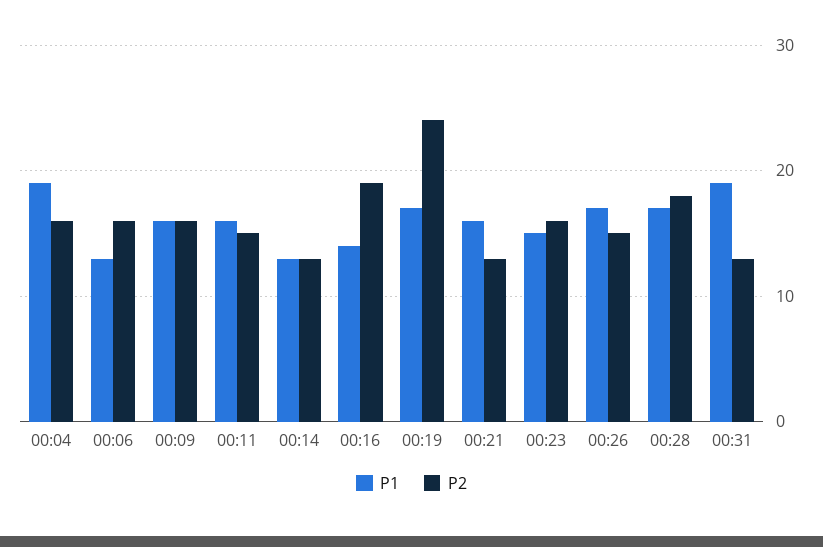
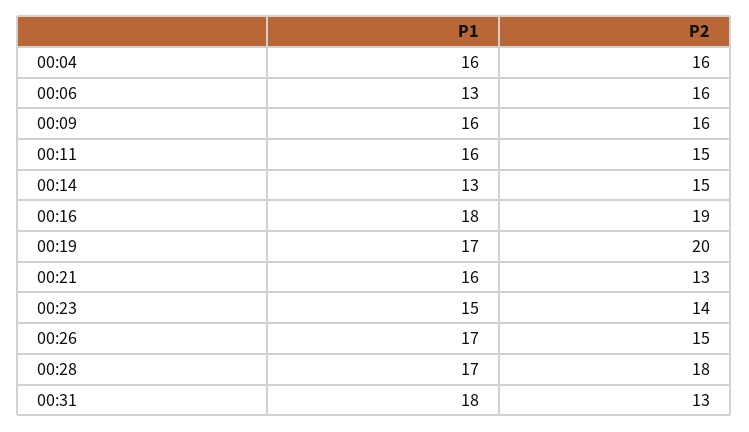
  {
    "P1": {
-     "00:04": 19,
+     "00:04": 16,
      "00:06": 13,
      "00:09": 16,
      "00:11": 16,
      "00:14": 13,
-     "00:16": 14,
+     "00:16": 18,
      "00:19": 17,
      "00:21": 16,
      "00:23": 15,
      "00:26": 17,
      "00:28": 17,
-     "00:31": 19
+     "00:31": 18
    },
    "P2": {
      "00:04": 16,
      "00:06": 16,
      "00:09": 16,
      "00:11": 15,
-     "00:14": 13,
+     "00:14": 15,
      "00:16": 19,
-     "00:19": 24,
+     "00:19": 20,
      "00:21": 13,
-     "00:23": 16,
+     "00:23": 14,
      "00:26": 15,
      "00:28": 18,
      "00:31": 13
    }
  }

